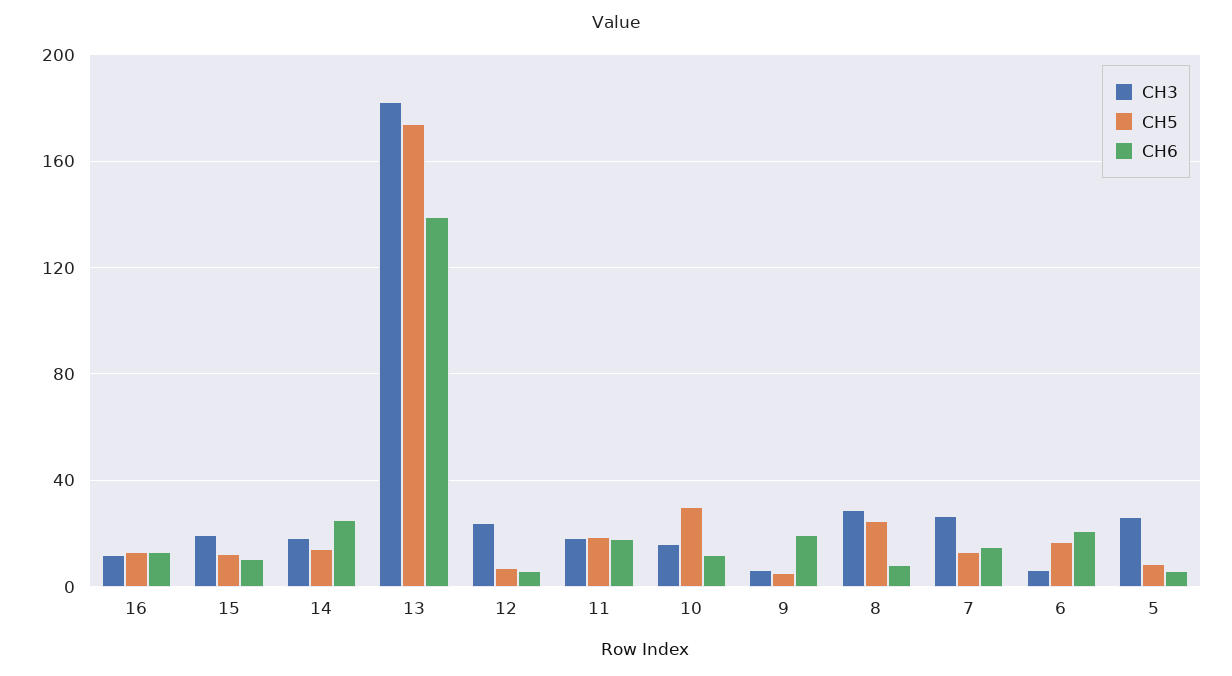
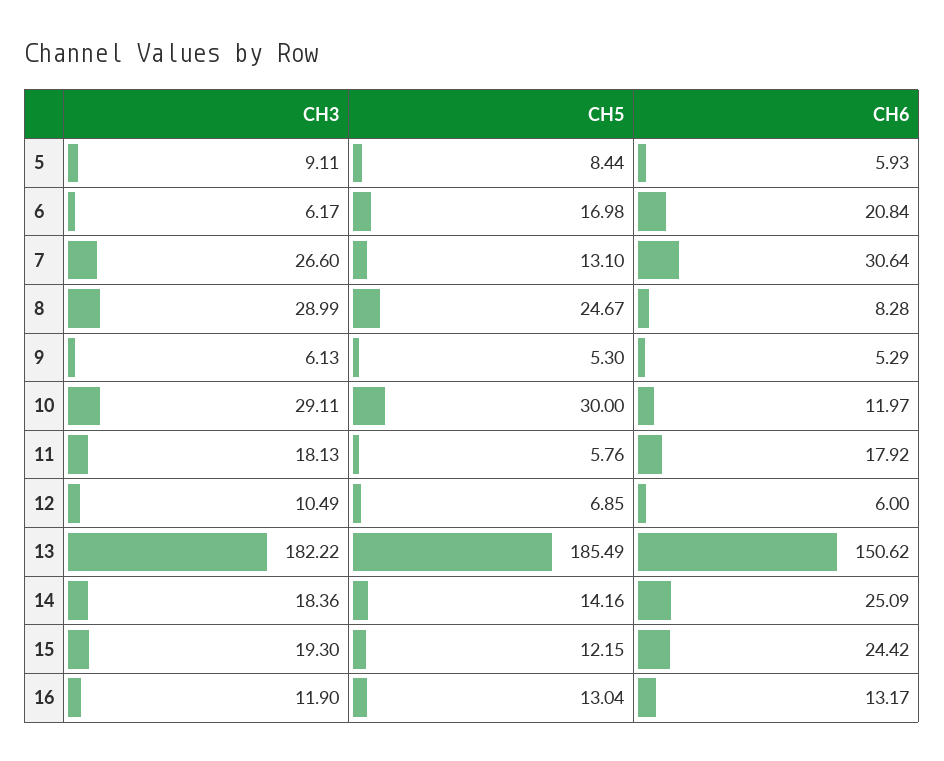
  {
    "CH3": {
      "16": 11.9,
      "15": 19.3,
      "14": 18.36,
      "13": 182.22,
-     "12": 25,
+     "12": 10.49,
      "11": 18.13,
-     "10": 15,
+     "10": 29.11,
      "9": 6.13,
      "8": 28.99,
      "7": 26.6,
      "6": 6.17,
-     "5": 25
+     "5": 9.11
    },
    "CH5": {
      "16": 13.04,
      "15": 12.15,
      "14": 14.16,
-     "13": 175,
+     "13": 185.49,
      "12": 6.85,
-     "11": 20,
+     "11": 5.76,
      "10": 30,
      "9": 5.3,
      "8": 24.67,
      "7": 13.1,
      "6": 16.98,
      "5": 8.44
    },
    "CH6": {
      "16": 13.17,
-     "15": 10,
+     "15": 24.42,
      "14": 25.09,
-     "13": 140,
+     "13": 150.62,
      "12": 6,
      "11": 17.92,
      "10": 11.97,
-     "9": 20,
+     "9": 5.29,
      "8": 8.28,
-     "7": 15,
+     "7": 30.64,
      "6": 20.84,
      "5": 5.93
    }
  }

